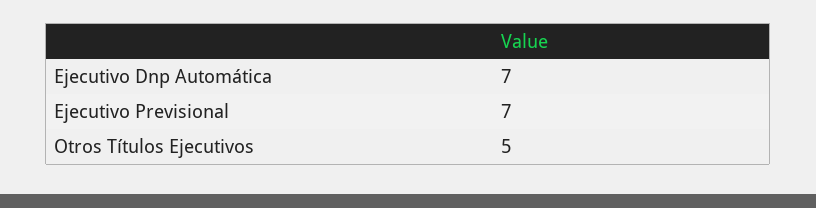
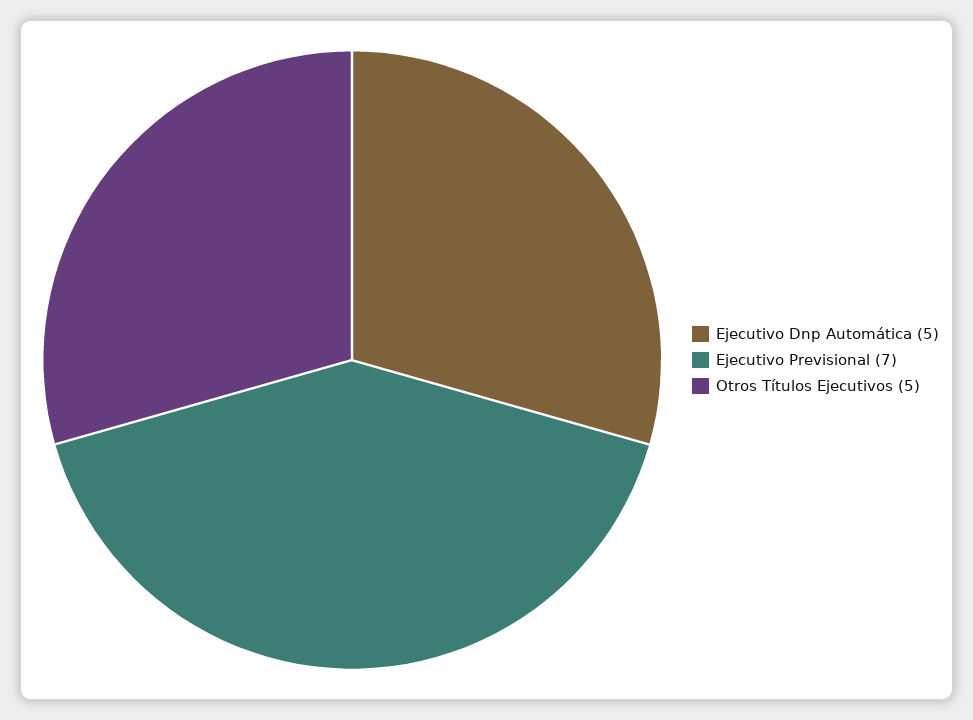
  {
-   "Ejecutivo Dnp Automática": 7,
+   "Ejecutivo Dnp Automática": 5,
    "Ejecutivo Previsional": 7,
    "Otros Títulos Ejecutivos": 5
  }

